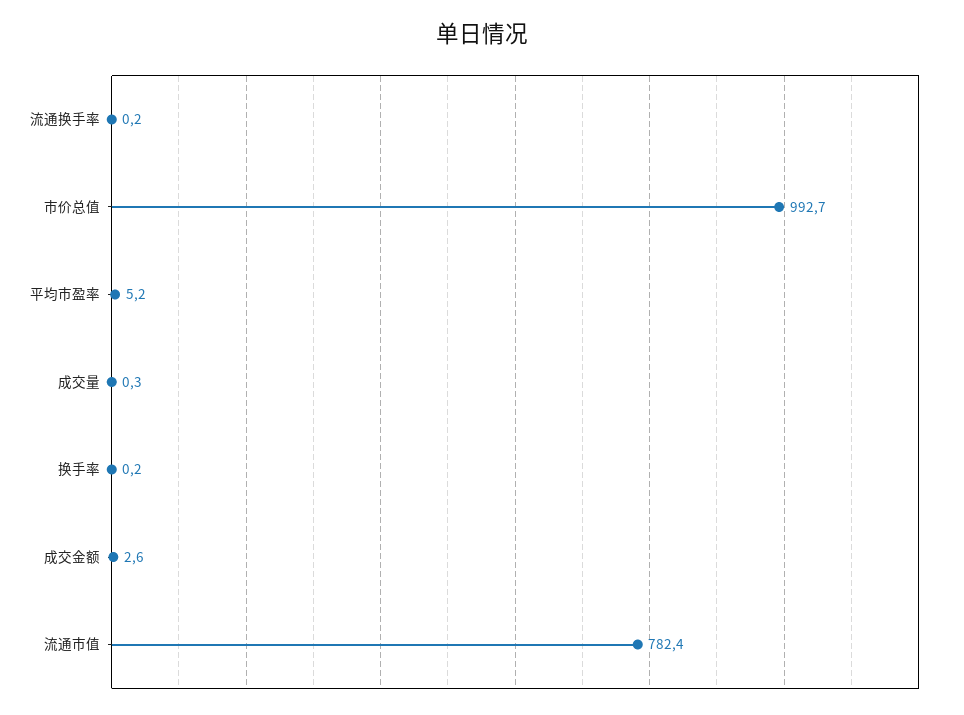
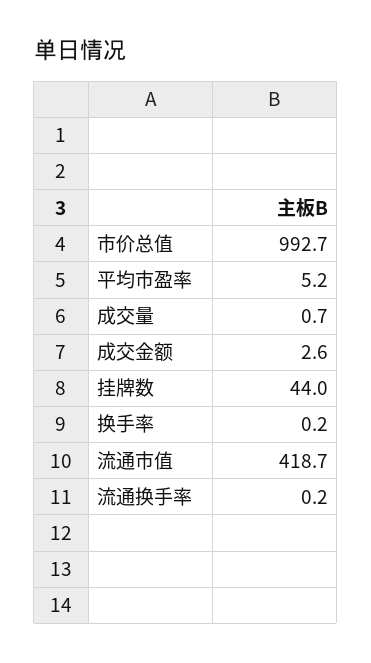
  {
    "流通换手率": 0.2,
    "市价总值": 992.7,
    "平均市盈率": 5.2,
-   "成交量": 0.3,
+   "成交量": 0.7,
    "换手率": 0.2,
    "成交金额": 2.6,
-   "流通市值": 782.4
+   "流通市值": 418.7,
+   "挂牌数": 44
  }

